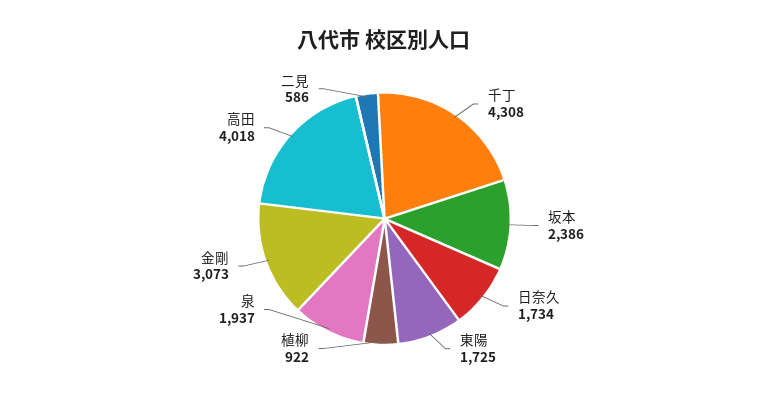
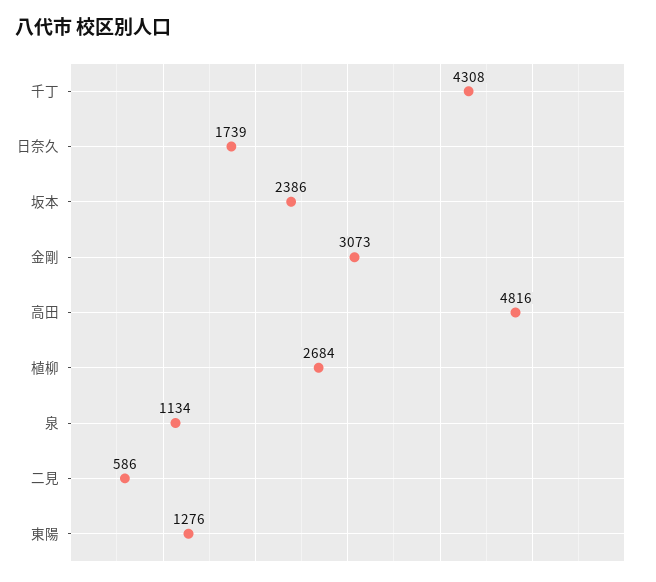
  {
    "千丁": 4308,
    "坂本": 2386,
-   "日奈久": 1734,
+   "日奈久": 1739,
-   "東陽": 1725,
+   "東陽": 1276,
-   "植柳": 922,
+   "植柳": 2684,
-   "泉": 1937,
+   "泉": 1134,
    "金剛": 3073,
-   "高田": 4018,
+   "高田": 4816,
    "二見": 586
  }

